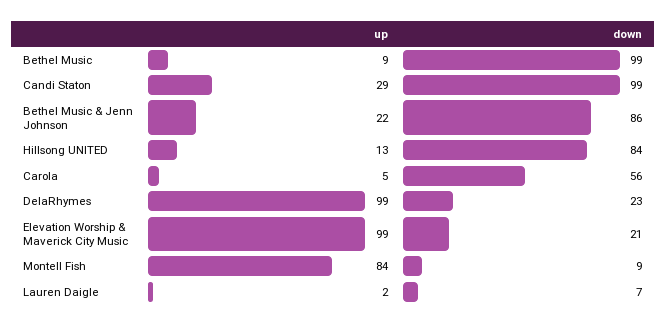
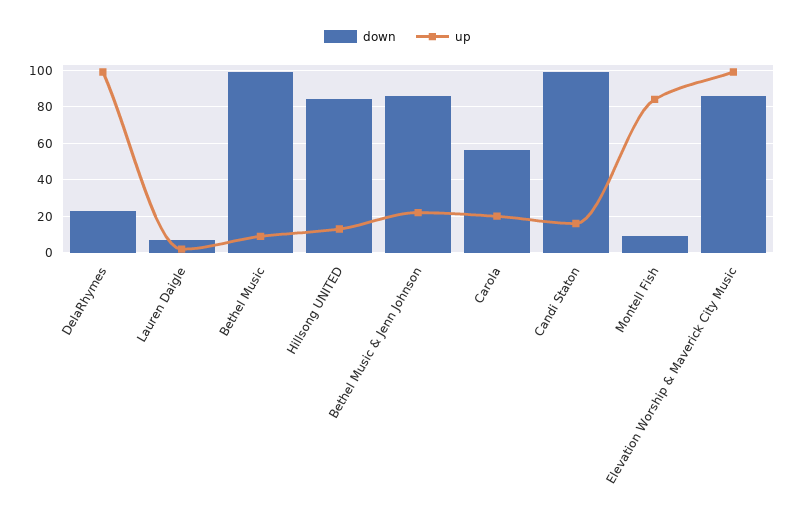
  {
    "up": {
      "Bethel Music": 9,
-     "Candi Staton": 29,
+     "Candi Staton": 15,
      "Bethel Music & Jenn Johnson": 22,
      "Hillsong UNITED": 13,
-     "Carola": 5,
+     "Carola": 20,
      "DelaRhymes": 99,
      "Elevation Worship & Maverick City Music": 99,
      "Montell Fish": 84,
      "Lauren Daigle": 2
    },
    "down": {
      "Bethel Music": 99,
      "Candi Staton": 99,
      "Bethel Music & Jenn Johnson": 86,
      "Hillsong UNITED": 84,
      "Carola": 56,
      "DelaRhymes": 23,
-     "Elevation Worship & Maverick City Music": 21,
+     "Elevation Worship & Maverick City Music": 85,
      "Montell Fish": 9,
      "Lauren Daigle": 7
    }
  }

